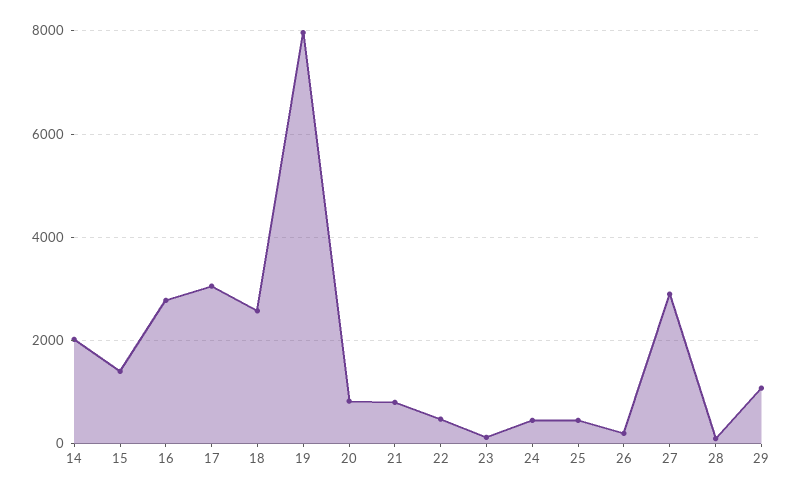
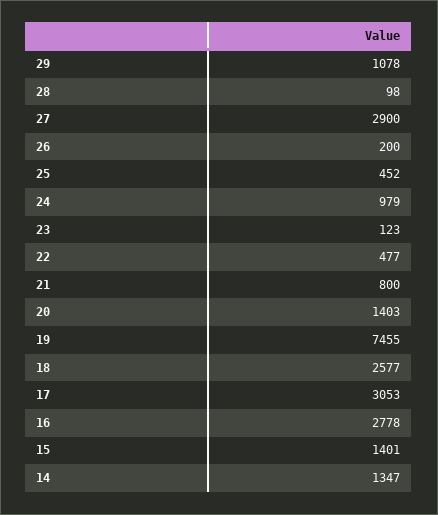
  {
-   "14": 2000,
+   "14": 1347,
    "15": 1401,
    "16": 2778,
    "17": 3053,
    "18": 2577,
-   "19": 8000,
+   "19": 7455,
-   "20": 800,
+   "20": 1403,
    "21": 800,
    "22": 477,
    "23": 123,
-   "24": 400,
+   "24": 979,
    "25": 452,
    "26": 200,
    "27": 2900,
    "28": 98,
    "29": 1078
  }

